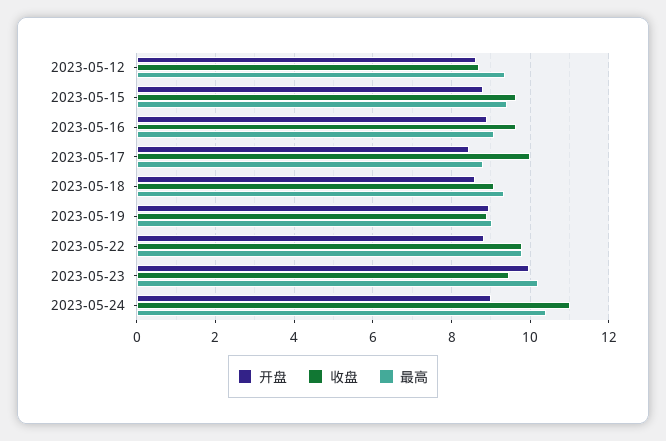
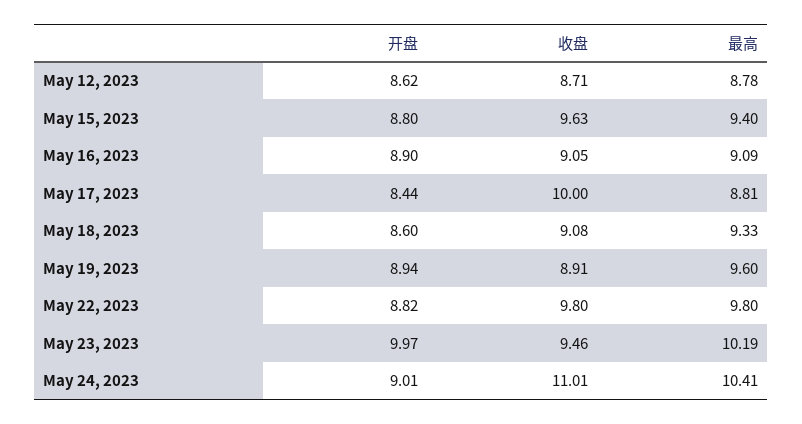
  {
    "开盘": {
      "2023-05-12": 8.62,
      "2023-05-15": 8.8,
      "2023-05-16": 8.9,
      "2023-05-17": 8.44,
      "2023-05-18": 8.6,
      "2023-05-19": 8.94,
      "2023-05-22": 8.82,
      "2023-05-23": 9.97,
      "2023-05-24": 9.01
    },
    "收盘": {
      "2023-05-12": 8.71,
      "2023-05-15": 9.63,
-     "2023-05-16": 9.6,
+     "2023-05-16": 9.05,
      "2023-05-17": 10,
      "2023-05-18": 9.08,
      "2023-05-19": 8.91,
      "2023-05-22": 9.8,
      "2023-05-23": 9.46,
      "2023-05-24": 11.01
    },
    "最高": {
-     "2023-05-12": 9.4,
+     "2023-05-12": 8.78,
      "2023-05-15": 9.4,
      "2023-05-16": 9.09,
      "2023-05-17": 8.81,
      "2023-05-18": 9.33,
-     "2023-05-19": 9,
+     "2023-05-19": 9.6,
      "2023-05-22": 9.8,
      "2023-05-23": 10.19,
      "2023-05-24": 10.41
    }
  }

